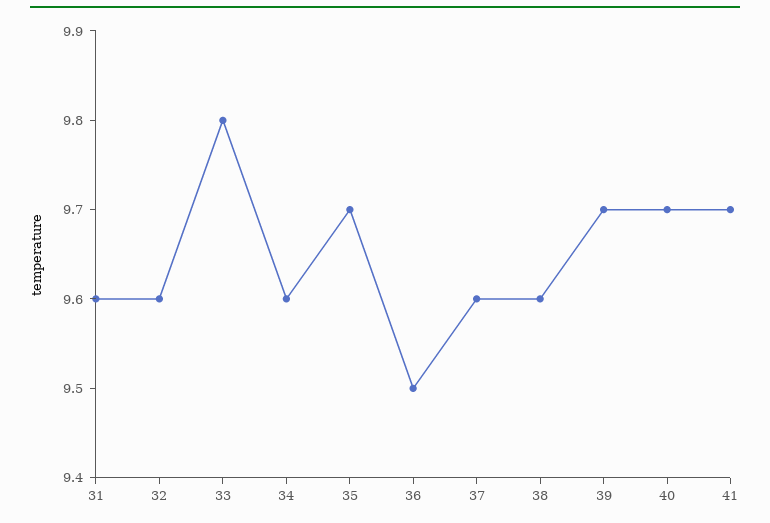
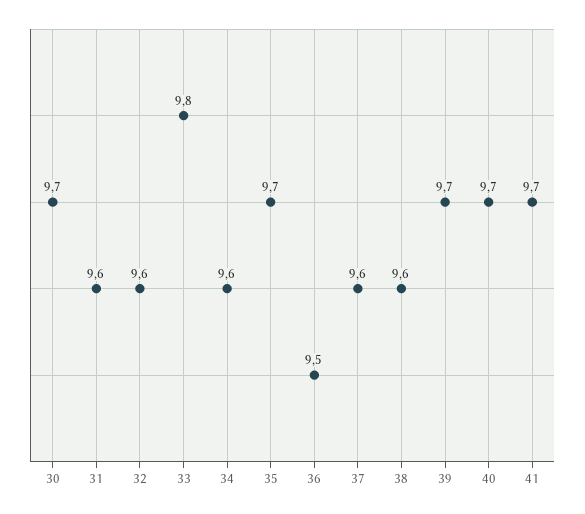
  {
    "31": 9.6,
    "32": 9.6,
    "33": 9.8,
    "34": 9.6,
    "35": 9.7,
    "36": 9.5,
    "37": 9.6,
    "38": 9.6,
    "39": 9.7,
    "40": 9.7,
-   "41": 9.7
+   "41": 9.7,
+   "30": 9.7
  }

